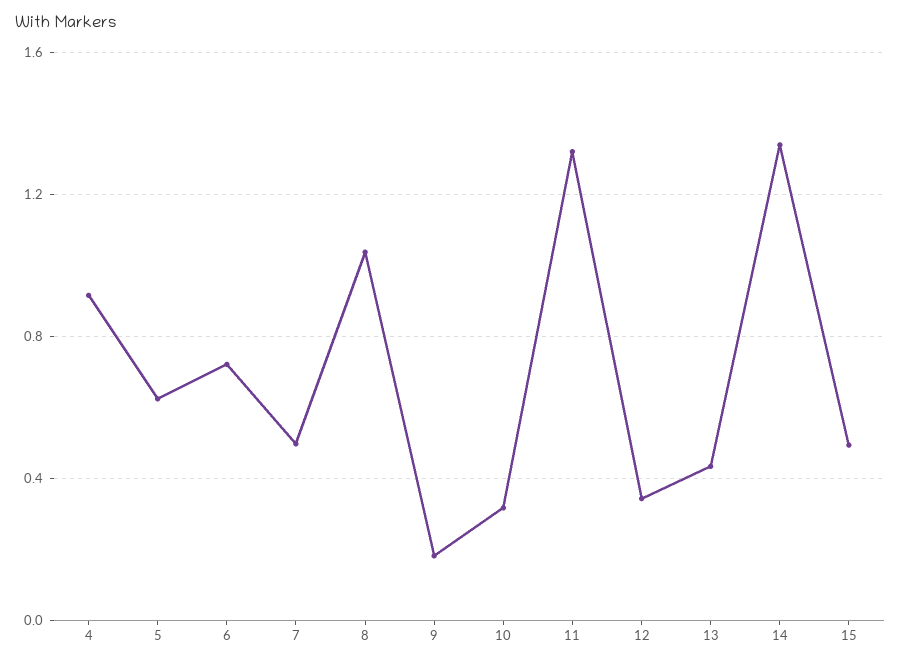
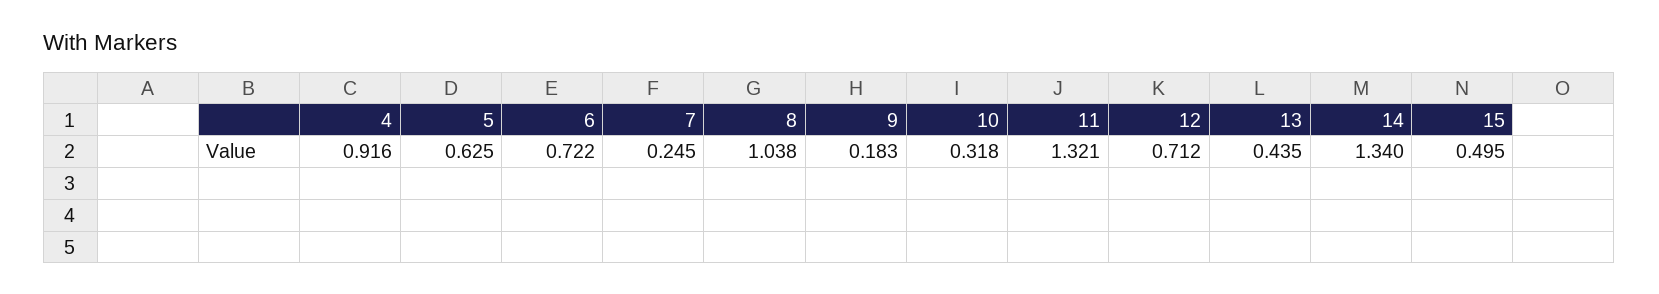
  {
    "4": 0.916,
    "5": 0.625,
    "6": 0.722,
-   "7": 0.5,
+   "7": 0.245,
    "8": 1.038,
    "9": 0.183,
    "10": 0.318,
    "11": 1.321,
-   "12": 0.35,
+   "12": 0.712,
    "13": 0.435,
    "14": 1.34,
    "15": 0.495
  }

